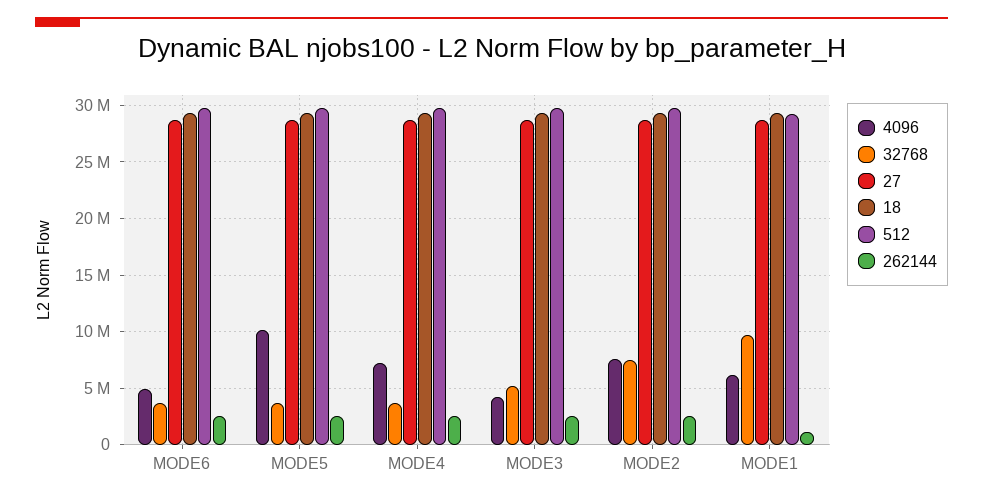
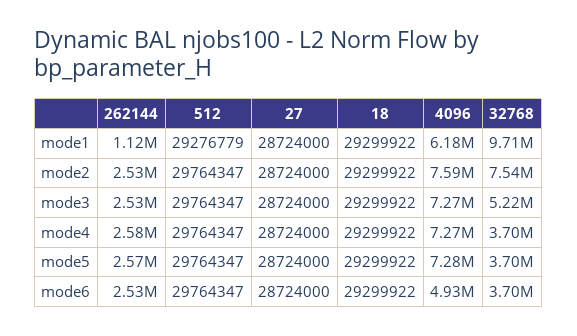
  {
    "4096": {
      "MODE6": 4930000,
-     "MODE5": 10000000,
+     "MODE5": 7280000,
      "MODE4": 7270000,
-     "MODE3": 4000000,
+     "MODE3": 7270000,
      "MODE2": 7590000,
      "MODE1": 6180000
    },
    "32768": {
      "MODE6": 3700000,
      "MODE5": 3700000,
      "MODE4": 3700000,
      "MODE3": 5220000,
      "MODE2": 7540000,
      "MODE1": 9710000
    },
    "27": {
      "MODE6": 28724000,
      "MODE5": 28724000,
      "MODE4": 28724000,
      "MODE3": 28724000,
      "MODE2": 28724000,
      "MODE1": 28724000
    },
    "18": {
      "MODE6": 29299922,
      "MODE5": 29299922,
      "MODE4": 29299922,
      "MODE3": 29299922,
      "MODE2": 29299922,
      "MODE1": 29299922
    },
    "512": {
      "MODE6": 29764347,
      "MODE5": 29764347,
      "MODE4": 29764347,
      "MODE3": 29764347,
      "MODE2": 29764347,
      "MODE1": 29276779
    },
    "262144": {
      "MODE6": 2530000,
      "MODE5": 2570000,
      "MODE4": 2580000,
      "MODE3": 2530000,
      "MODE2": 2530000,
      "MODE1": 1120000
    }
  }

